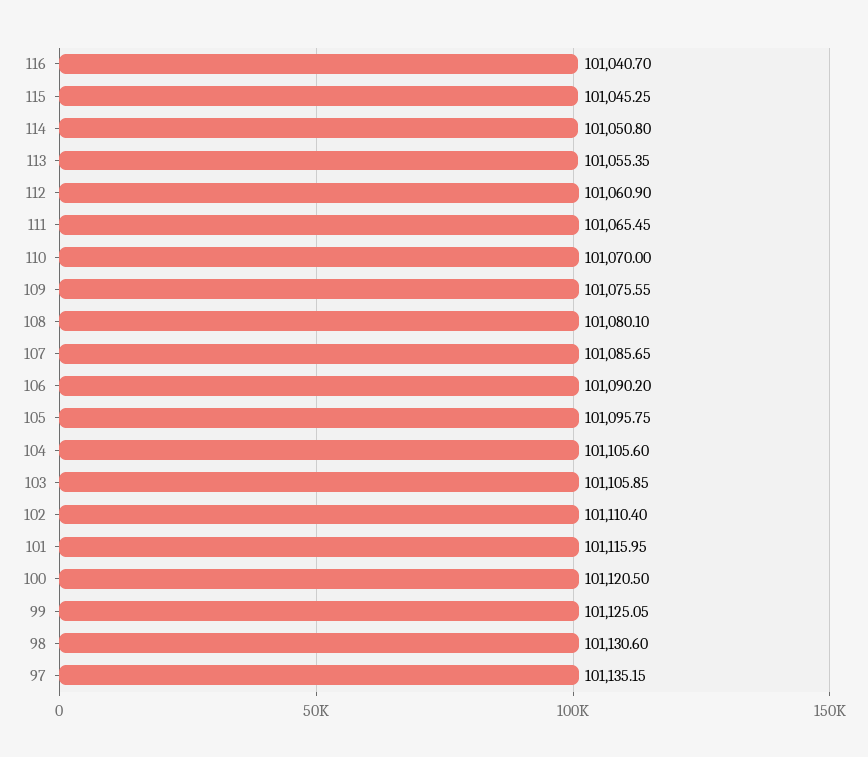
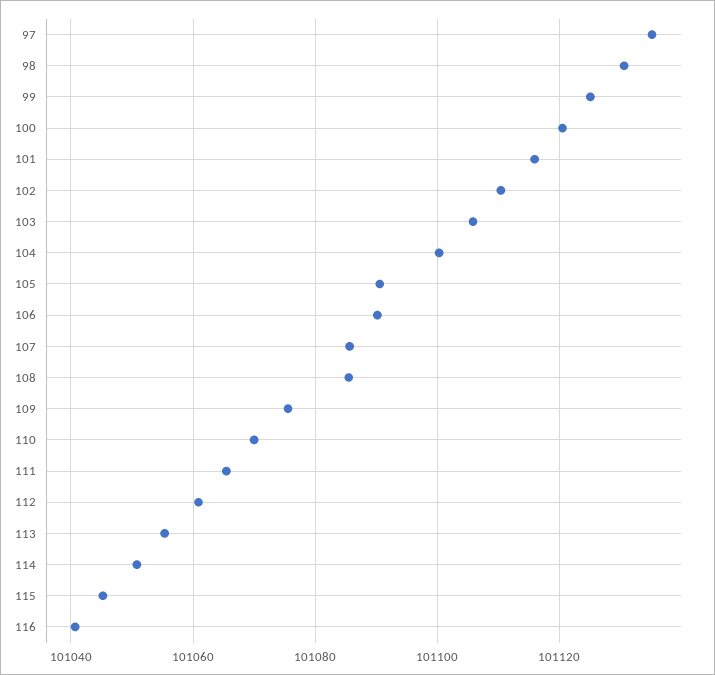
  {
    "116": 101040.7,
    "115": 101045.25,
    "114": 101050.8,
    "113": 101055.35,
    "112": 101060.9,
    "111": 101065.45,
    "110": 101070,
    "109": 101075.55,
-   "108": 101080.1,
+   "108": 101086,
    "107": 101085.65,
    "106": 101090.2,
-   "105": 101095.75,
+   "105": 101090,
-   "104": 101105.6,
+   "104": 101100,
    "103": 101105.85,
    "102": 101110.4,
    "101": 101115.95,
    "100": 101120.5,
    "99": 101125.05,
    "98": 101130.6,
    "97": 101135.15
  }

